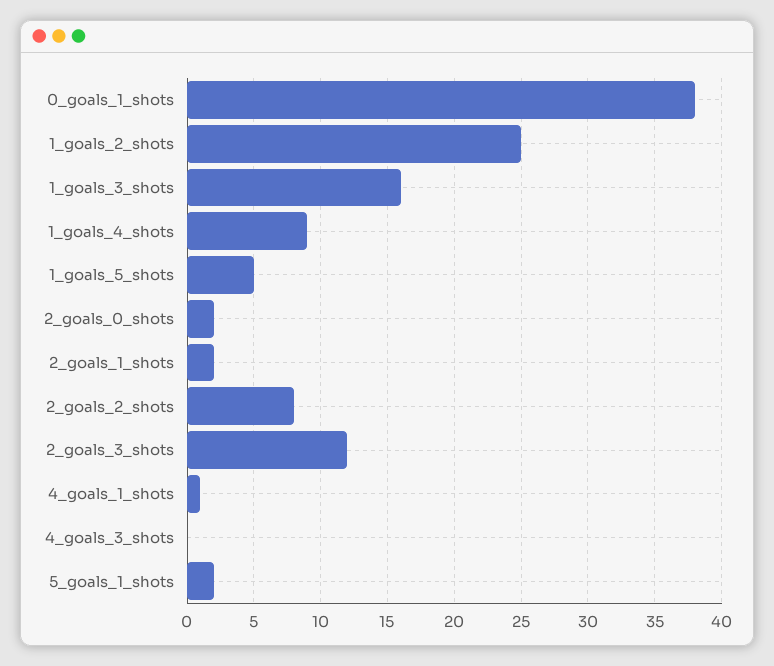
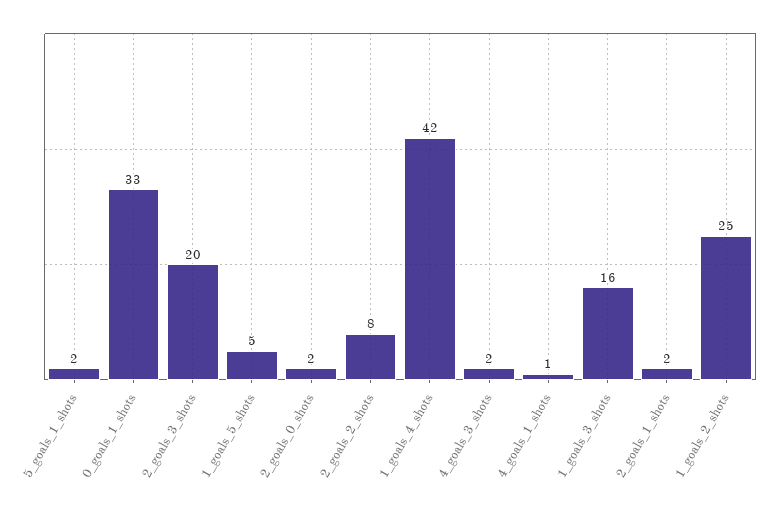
  {
-   "0_goals_1_shots": 38,
+   "0_goals_1_shots": 33,
    "1_goals_2_shots": 25,
    "1_goals_3_shots": 16,
-   "1_goals_4_shots": 9,
+   "1_goals_4_shots": 42,
    "1_goals_5_shots": 5,
    "2_goals_0_shots": 2,
    "2_goals_1_shots": 2,
    "2_goals_2_shots": 8,
-   "2_goals_3_shots": 12,
+   "2_goals_3_shots": 20,
    "4_goals_1_shots": 1,
-   "4_goals_3_shots": 0,
+   "4_goals_3_shots": 2,
    "5_goals_1_shots": 2
  }

